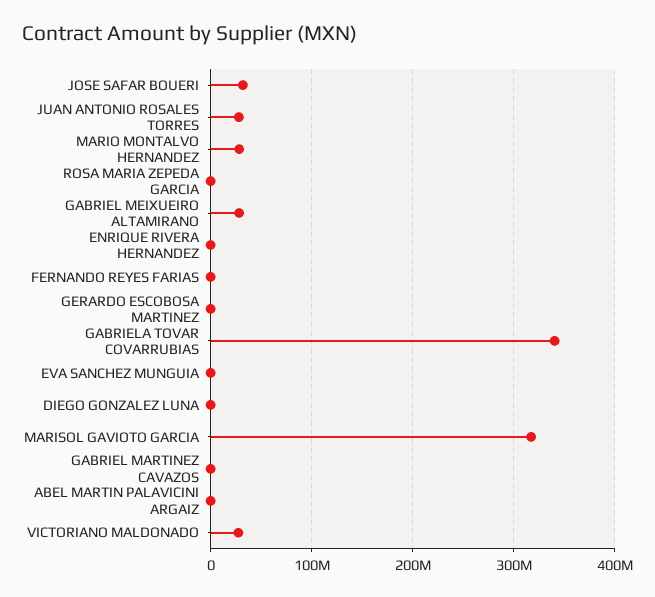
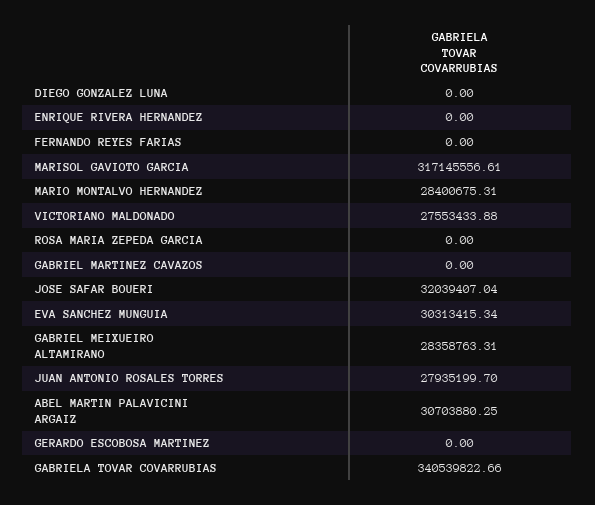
  {
    "JOSE SAFAR BOUERI": 32039407.04,
    "JUAN ANTONIO ROSALES TORRES": 27935199.7,
    "MARIO MONTALVO HERNANDEZ": 28400675.31,
    "ROSA MARIA ZEPEDA GARCIA": 0,
    "GABRIEL MEIXUEIRO ALTAMIRANO": 28358763.31,
    "ENRIQUE RIVERA HERNANDEZ": 0,
    "FERNANDO REYES FARIAS": 0,
    "GERARDO ESCOBOSA MARTINEZ": 0,
    "GABRIELA TOVAR COVARRUBIAS": 340539822.66,
-   "EVA SANCHEZ MUNGUIA": 0,
+   "EVA SANCHEZ MUNGUIA": 30313415.34,
    "DIEGO GONZALEZ LUNA": 0,
    "MARISOL GAVIOTO GARCIA": 317145556.61,
    "GABRIEL MARTINEZ CAVAZOS": 0,
-   "ABEL MARTIN PALAVICINI ARGAIZ": 0,
+   "ABEL MARTIN PALAVICINI ARGAIZ": 30703880.25,
    "VICTORIANO MALDONADO": 27553433.88
  }

